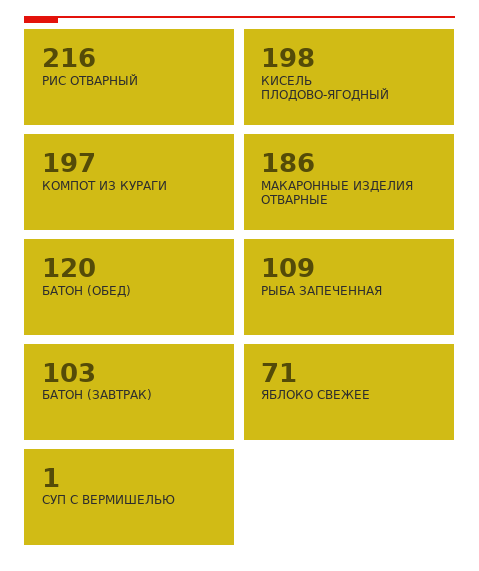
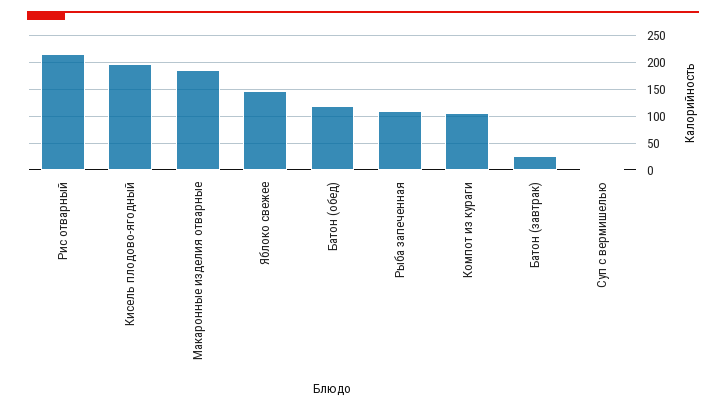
  {
    "РИС ОТВАРНЫЙ": 216,
    "КИСЕЛЬ ПЛОДОВО-ЯГОДНЫЙ": 198,
-   "КОМПОТ ИЗ КУРАГИ": 197,
+   "КОМПОТ ИЗ КУРАГИ": 100,
    "МАКАРОННЫЕ ИЗДЕЛИЯ ОТВАРНЫЕ": 186,
    "БАТОН (ОБЕД)": 120,
    "РЫБА ЗАПЕЧЕННАЯ": 109,
-   "БАТОН (ЗАВТРАК)": 103,
+   "БАТОН (ЗАВТРАК)": 25,
-   "ЯБЛОКО СВЕЖЕЕ": 71,
+   "ЯБЛОКО СВЕЖЕЕ": 150,
    "СУП С ВЕРМИШЕЛЬЮ": 1
  }

